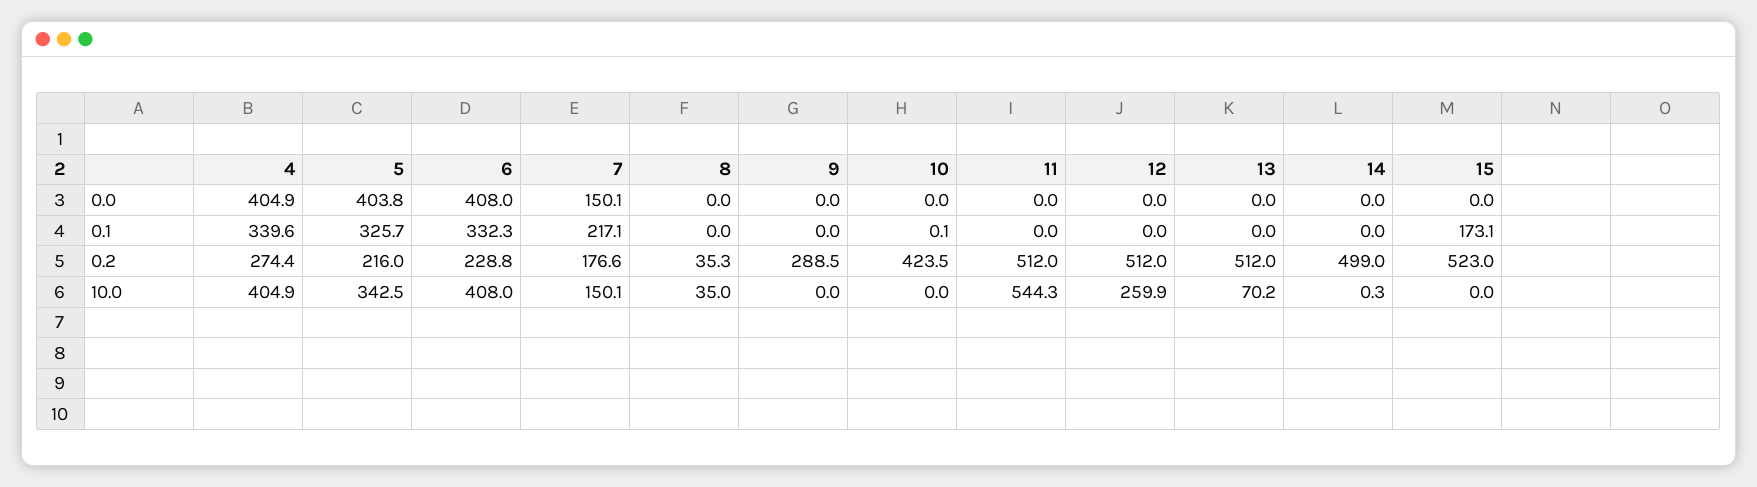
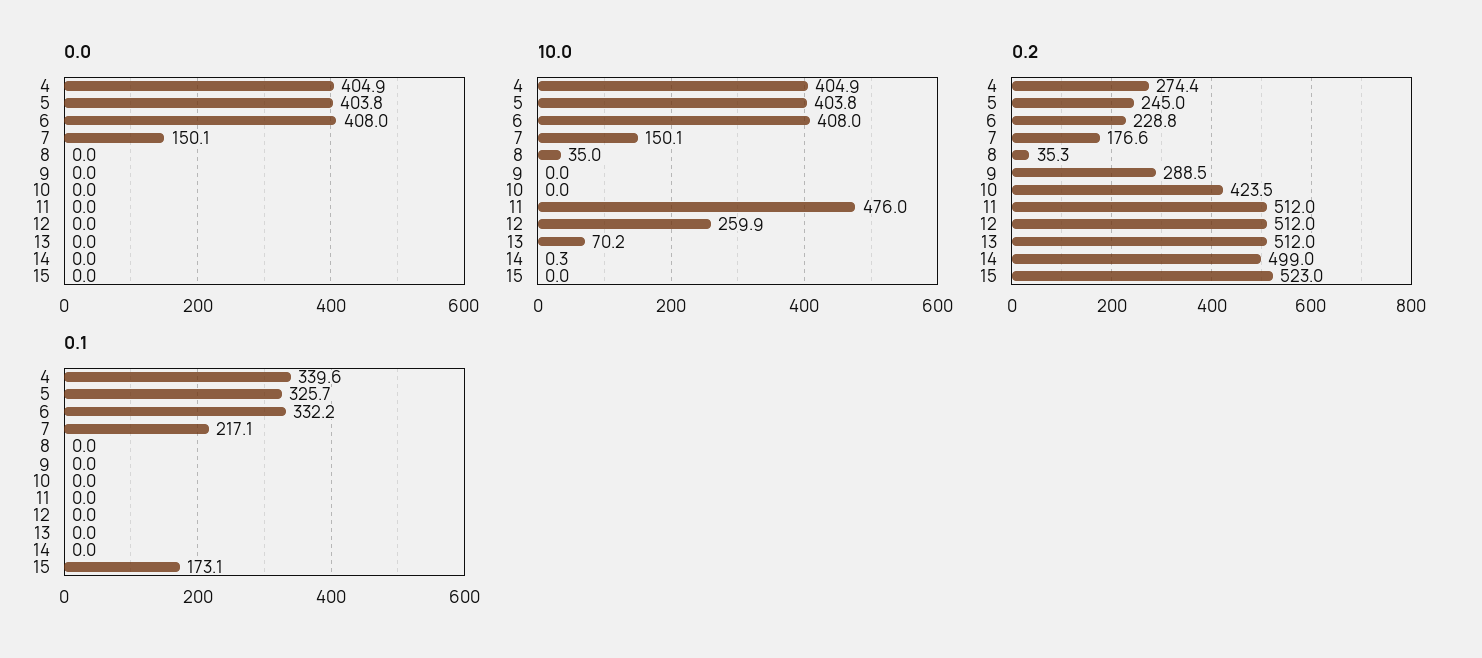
  {
    "0.0": {
      "4": 404.9,
      "5": 403.8,
      "6": 408,
      "7": 150.1,
      "8": 0,
      "9": 0,
      "10": 0,
      "11": 0,
      "12": 0,
      "13": 0,
      "14": 0,
      "15": 0
    },
    "0.1": {
      "4": 339.6,
      "5": 325.7,
-     "6": 332.3,
+     "6": 332.2,
      "7": 217.1,
      "8": 0,
      "9": 0,
-     "10": 0.1,
+     "10": 0,
      "11": 0,
      "12": 0,
      "13": 0,
      "14": 0,
      "15": 173.1
    },
    "0.2": {
      "4": 274.4,
-     "5": 216,
+     "5": 245,
      "6": 228.8,
      "7": 176.6,
      "8": 35.3,
      "9": 288.5,
      "10": 423.5,
      "11": 512,
      "12": 512,
      "13": 512,
      "14": 499,
      "15": 523
    },
    "10.0": {
      "4": 404.9,
-     "5": 342.5,
+     "5": 403.8,
      "6": 408,
      "7": 150.1,
      "8": 35,
      "9": 0,
      "10": 0,
-     "11": 544.3,
+     "11": 476,
      "12": 259.9,
      "13": 70.2,
      "14": 0.3,
      "15": 0
    }
  }

